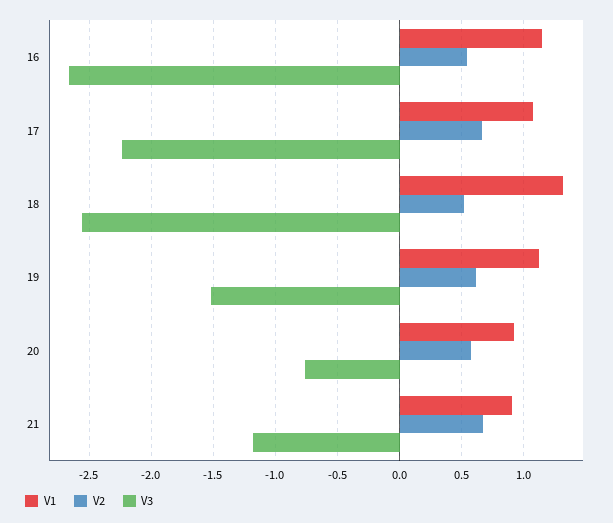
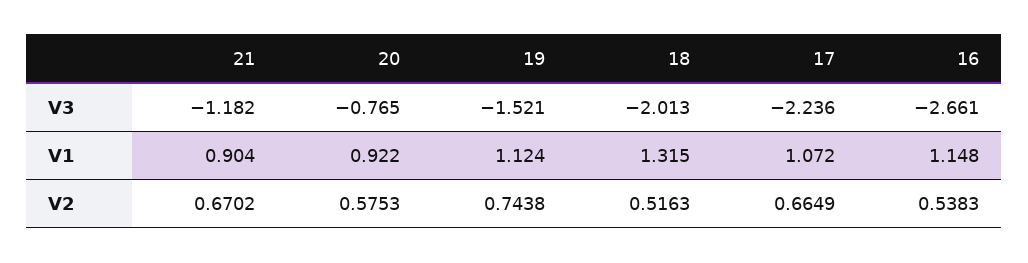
  {
    "V1": {
      "16": 1.148,
      "17": 1.072,
      "18": 1.315,
      "19": 1.124,
      "20": 0.922,
      "21": 0.904
    },
    "V2": {
      "16": 0.5383,
      "17": 0.6649,
      "18": 0.5163,
-     "19": 0.6,
+     "19": 0.7438,
      "20": 0.5753,
      "21": 0.6702
    },
    "V3": {
      "16": -2.661,
      "17": -2.236,
-     "18": -2.55,
+     "18": -2.013,
      "19": -1.521,
      "20": -0.765,
      "21": -1.182
    }
  }

